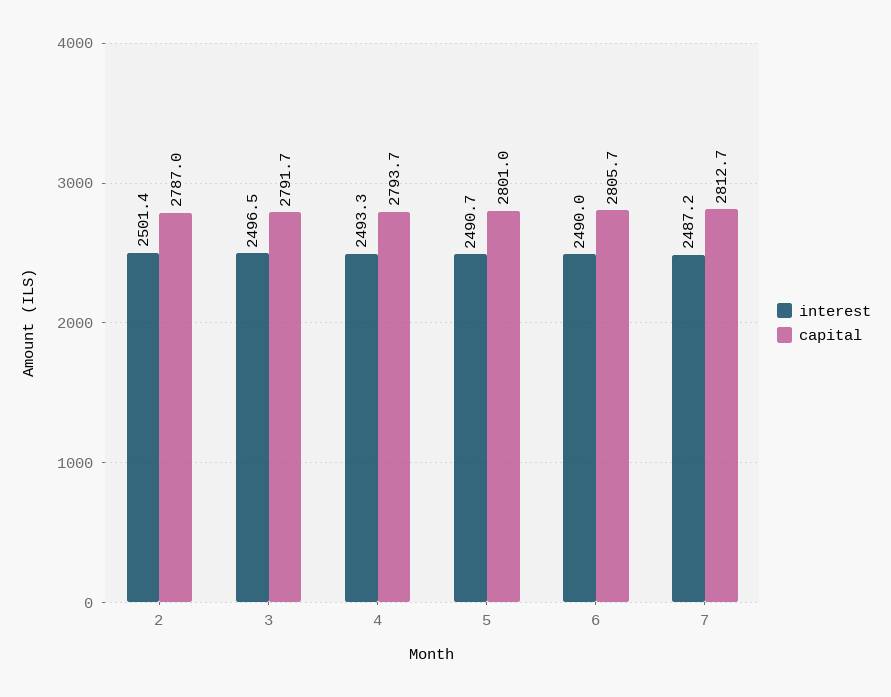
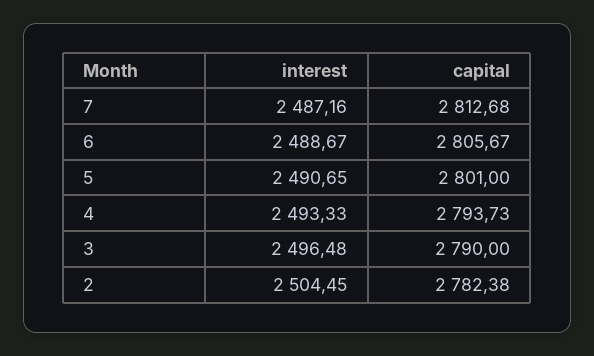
  {
    "interest": {
-     "2": 2501.4,
+     "2": 2504.45,
      "3": 2496.48,
      "4": 2493.33,
      "5": 2490.65,
-     "6": 2490,
+     "6": 2488.67,
      "7": 2487.16
    },
    "capital": {
-     "2": 2787,
+     "2": 2782.38,
-     "3": 2791.7,
+     "3": 2790,
      "4": 2793.73,
      "5": 2801,
      "6": 2805.67,
      "7": 2812.68
    }
  }

